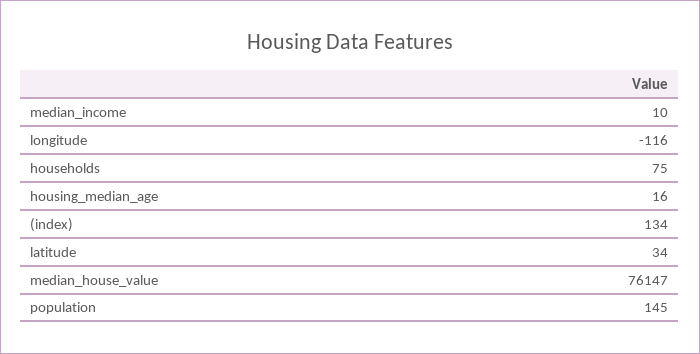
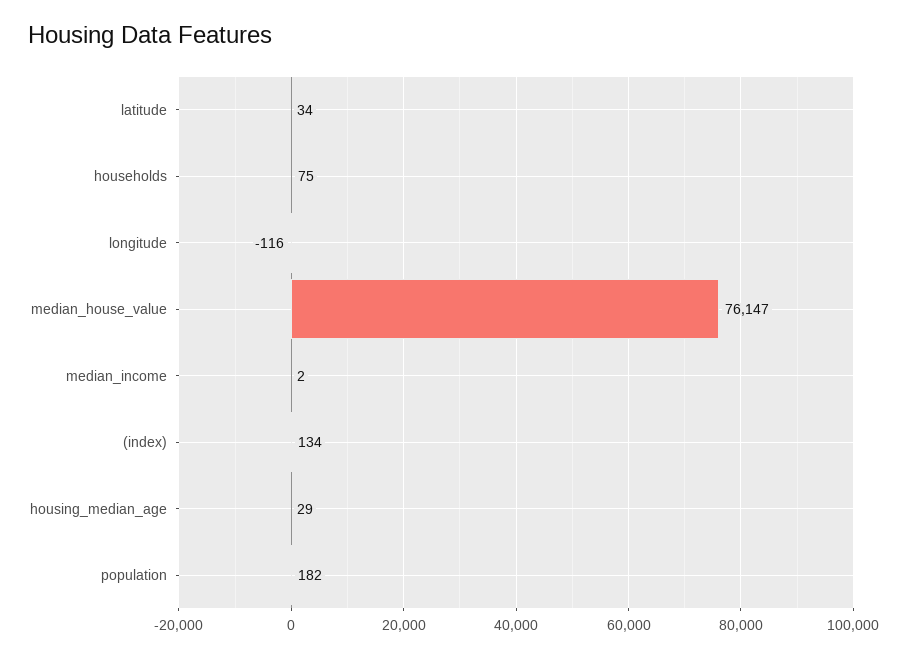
  {
-   "median_income": 10,
+   "median_income": 2,
    "longitude": -116,
    "households": 75,
-   "housing_median_age": 16,
+   "housing_median_age": 29,
    "(index)": 134,
    "latitude": 34,
    "median_house_value": 76147,
-   "population": 145
+   "population": 182
  }

